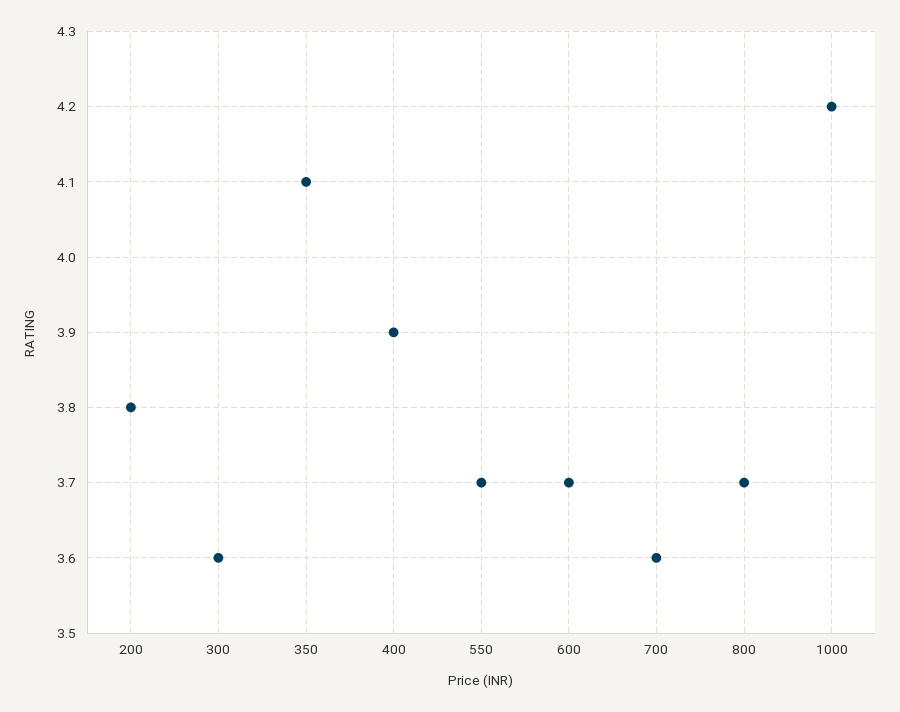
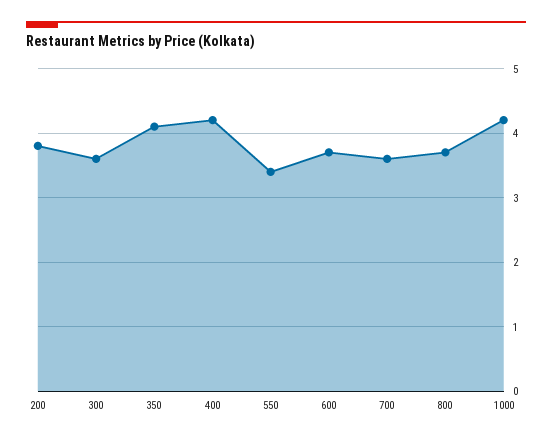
  {
    "200": 3.8,
    "300": 3.6,
    "350": 4.1,
-   "400": 3.9,
+   "400": 4.2,
-   "550": 3.7,
+   "550": 3.4,
    "600": 3.7,
    "700": 3.6,
    "800": 3.7,
    "1000": 4.2
  }

